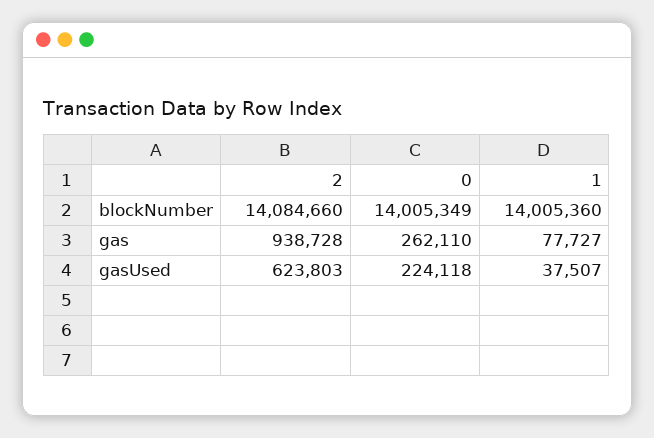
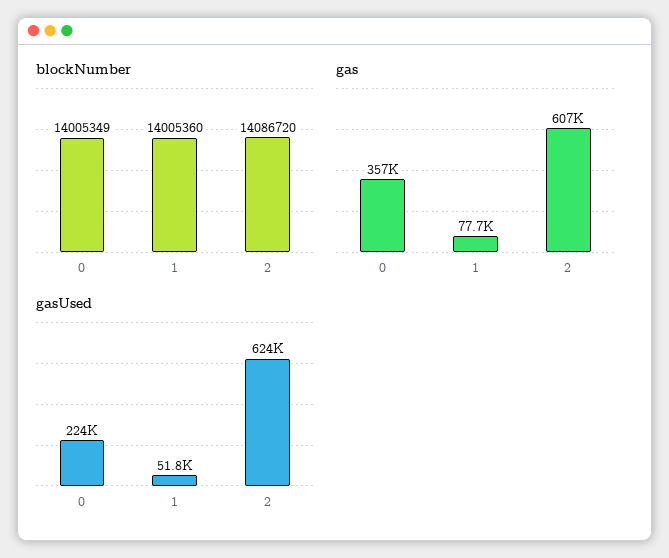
  {
    "blockNumber": {
-     "2": 14084660,
+     "2": 14086720,
      "0": 14005349,
      "1": 14005360
    },
    "gas": {
-     "2": 938728,
+     "2": 607000,
-     "0": 262110,
+     "0": 357000,
      "1": 77727
    },
    "gasUsed": {
      "2": 623803,
      "0": 224118,
-     "1": 37507
+     "1": 51800
    }
  }

